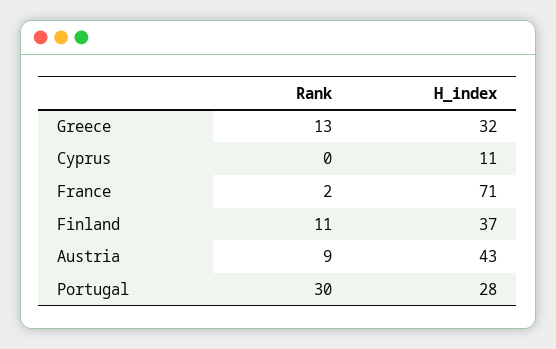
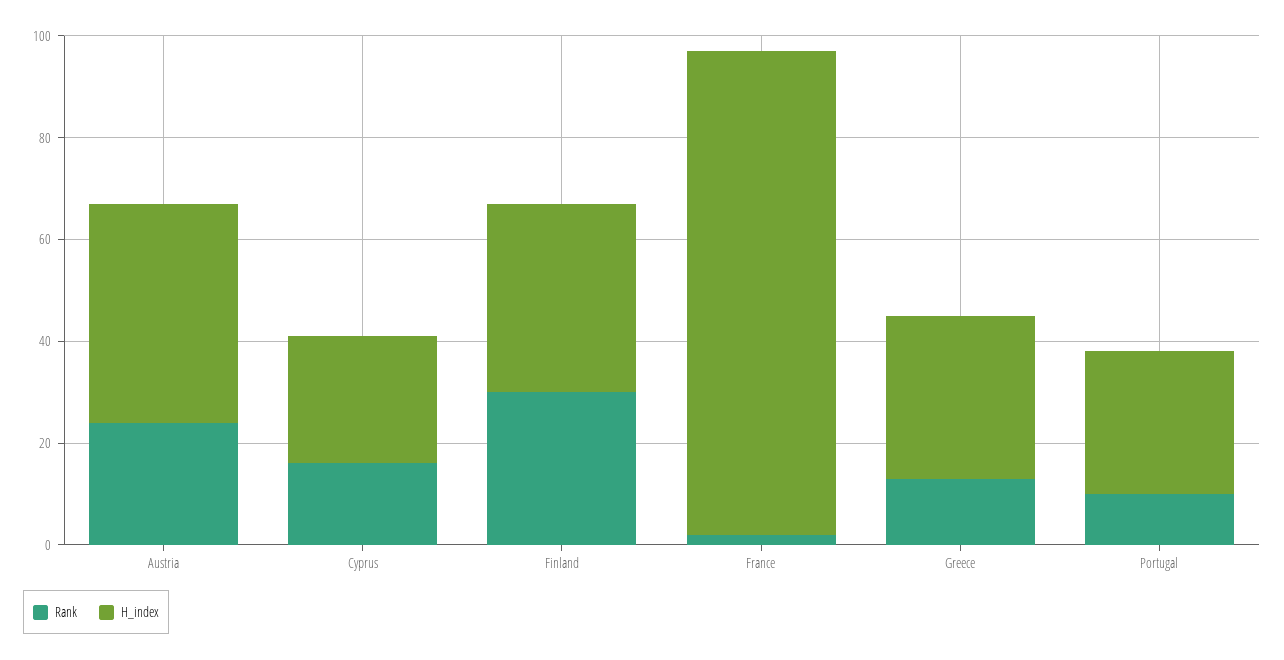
  {
    "Rank": {
      "Greece": 13,
-     "Cyprus": 0,
+     "Cyprus": 15,
      "France": 2,
-     "Finland": 11,
+     "Finland": 30,
-     "Austria": 9,
+     "Austria": 25,
-     "Portugal": 30
+     "Portugal": 10
    },
    "H_index": {
      "Greece": 32,
-     "Cyprus": 11,
+     "Cyprus": 25,
-     "France": 71,
+     "France": 95,
      "Finland": 37,
      "Austria": 43,
      "Portugal": 28
    }
  }

